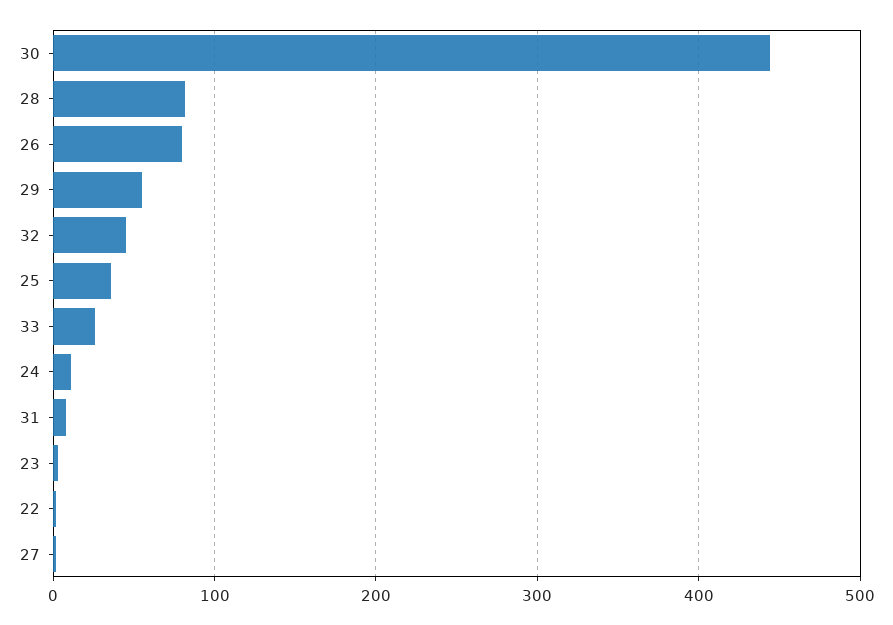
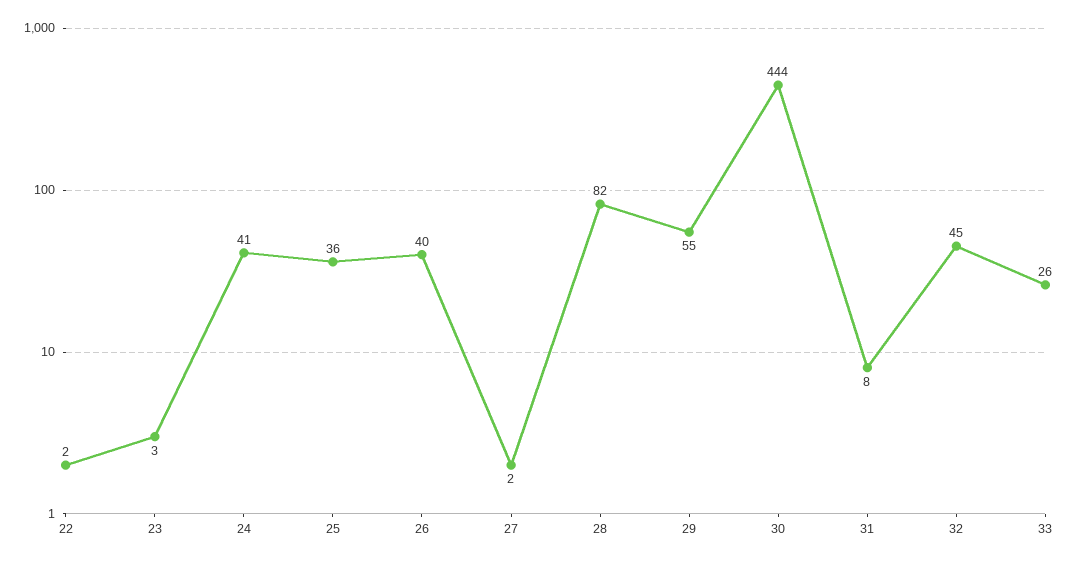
  {
    "30": 444,
    "28": 82,
-   "26": 80,
+   "26": 40,
    "29": 55,
    "32": 45,
    "25": 36,
    "33": 26,
-   "24": 10,
+   "24": 41,
    "31": 8,
    "23": 3,
    "22": 2,
    "27": 2
  }

